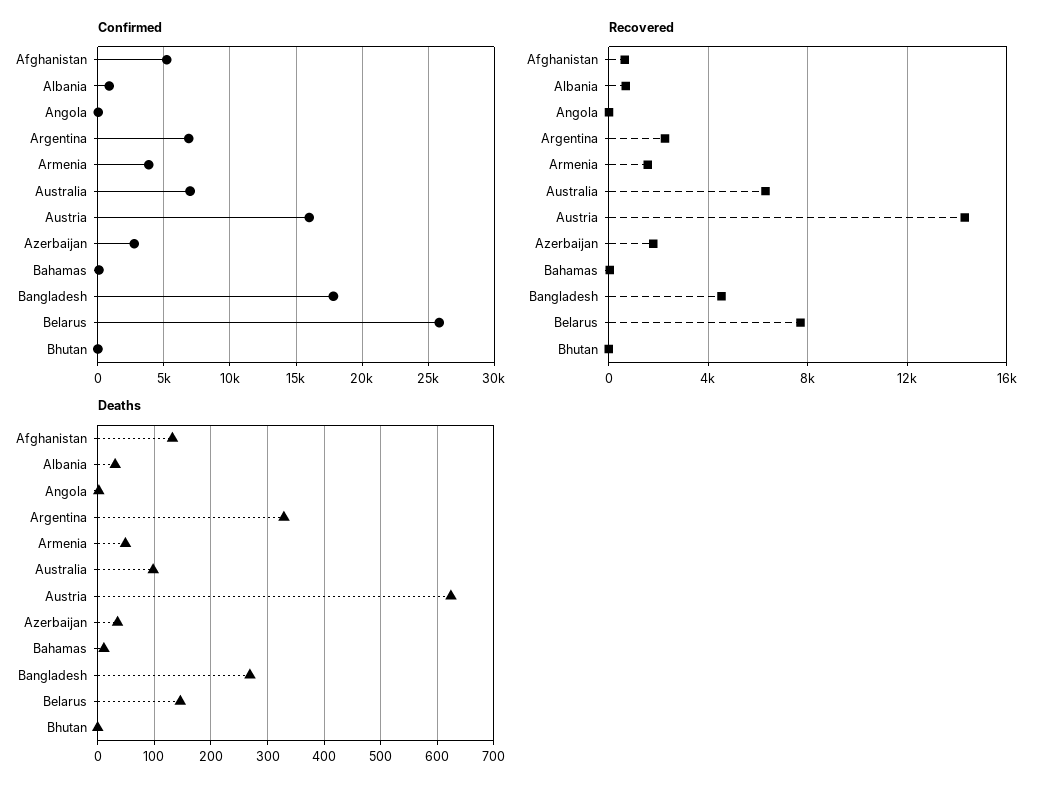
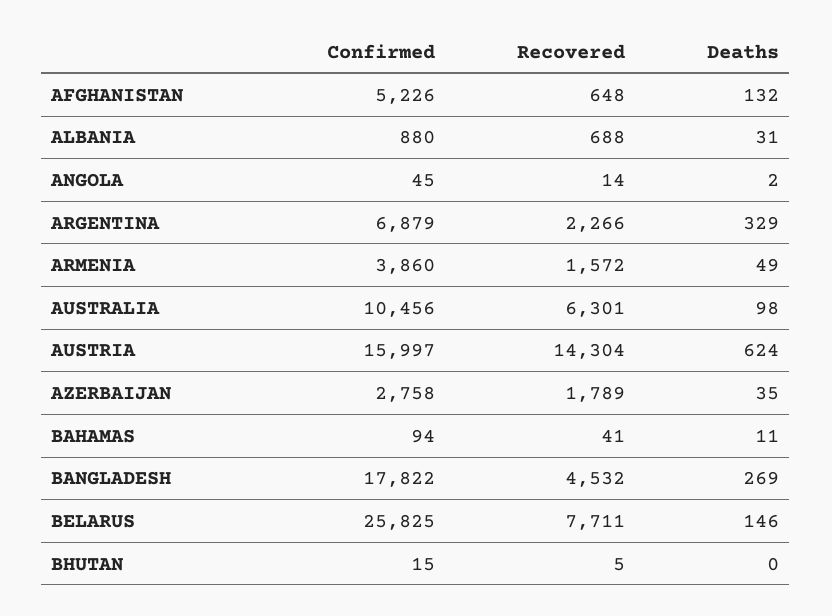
  {
    "Confirmed": {
      "Afghanistan": 5226,
      "Albania": 880,
      "Angola": 45,
      "Argentina": 6879,
      "Armenia": 3860,
-     "Australia": 7000,
+     "Australia": 10456,
      "Austria": 15997,
      "Azerbaijan": 2758,
      "Bahamas": 94,
      "Bangladesh": 17822,
      "Belarus": 25825,
      "Bhutan": 15
    },
    "Recovered": {
      "Afghanistan": 648,
      "Albania": 688,
      "Angola": 14,
      "Argentina": 2266,
      "Armenia": 1572,
      "Australia": 6301,
      "Austria": 14304,
      "Azerbaijan": 1789,
      "Bahamas": 41,
      "Bangladesh": 4532,
      "Belarus": 7711,
      "Bhutan": 5
    },
    "Deaths": {
      "Afghanistan": 132,
      "Albania": 31,
      "Angola": 2,
      "Argentina": 329,
      "Armenia": 49,
      "Australia": 98,
      "Austria": 624,
      "Azerbaijan": 35,
      "Bahamas": 11,
      "Bangladesh": 269,
      "Belarus": 146,
      "Bhutan": 0
    }
  }

